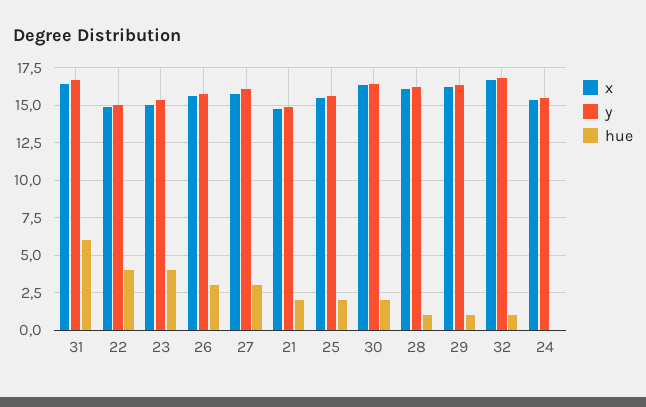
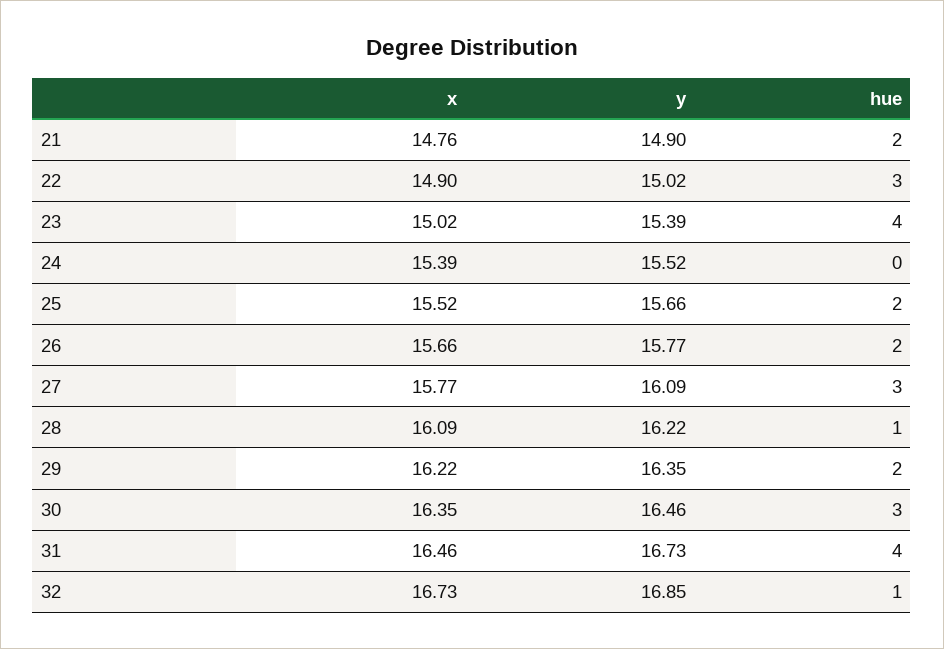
  {
    "x": {
      "31": 16.46,
      "22": 14.9,
      "23": 15.02,
      "26": 15.66,
      "27": 15.77,
      "21": 14.76,
      "25": 15.52,
      "30": 16.35,
      "28": 16.09,
      "29": 16.22,
      "32": 16.73,
      "24": 15.39
    },
    "y": {
      "31": 16.73,
      "22": 15.02,
      "23": 15.39,
      "26": 15.77,
      "27": 16.09,
      "21": 14.9,
      "25": 15.66,
      "30": 16.46,
      "28": 16.22,
      "29": 16.35,
      "32": 16.85,
      "24": 15.52
    },
    "hue": {
-     "31": 6,
+     "31": 4,
-     "22": 4,
+     "22": 3,
      "23": 4,
-     "26": 3,
+     "26": 2,
      "27": 3,
      "21": 2,
      "25": 2,
-     "30": 2,
+     "30": 3,
      "28": 1,
-     "29": 1,
+     "29": 2,
      "32": 1,
      "24": 0
    }
  }

